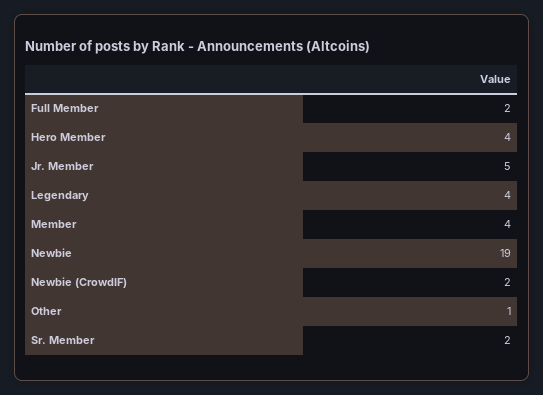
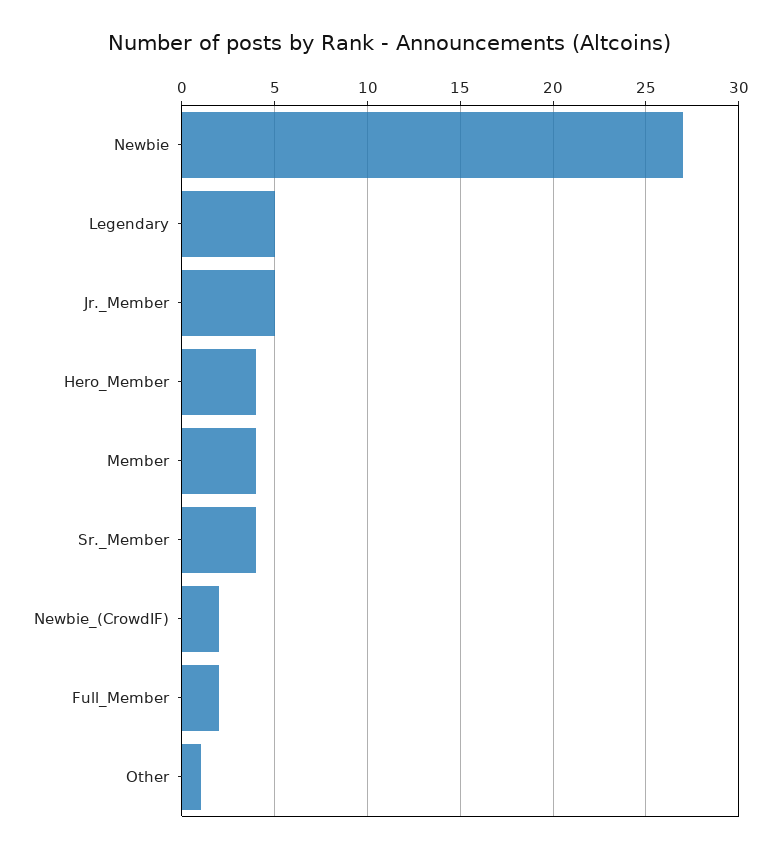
  {
    "Full Member": 2,
    "Hero Member": 4,
    "Jr. Member": 5,
-   "Legendary": 4,
+   "Legendary": 5,
    "Member": 4,
-   "Newbie": 19,
+   "Newbie": 27,
    "Newbie (CrowdIF)": 2,
    "Other": 1,
-   "Sr. Member": 2
+   "Sr. Member": 4
  }

